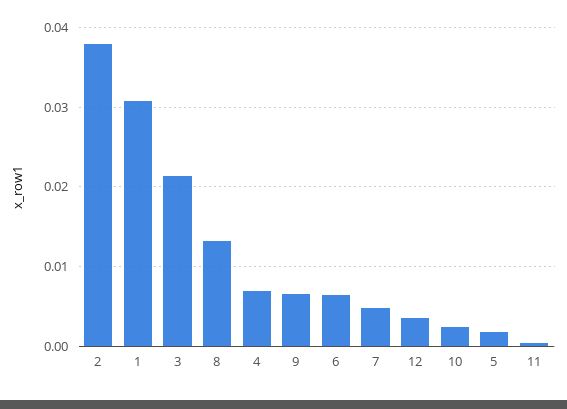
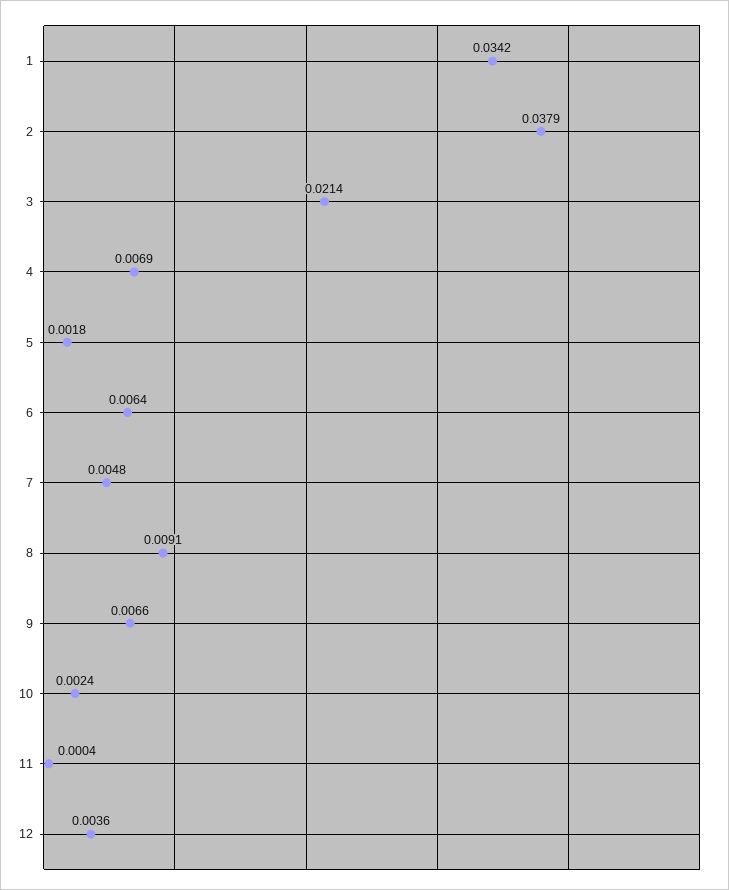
  {
    "2": 0.0379,
-   "1": 0.031,
+   "1": 0.0342,
    "3": 0.0214,
-   "8": 0.013,
+   "8": 0.0091,
    "4": 0.0069,
    "9": 0.0066,
    "6": 0.0064,
    "7": 0.0048,
    "12": 0.0036,
    "10": 0.0024,
    "5": 0.0018,
    "11": 0.0004
  }

